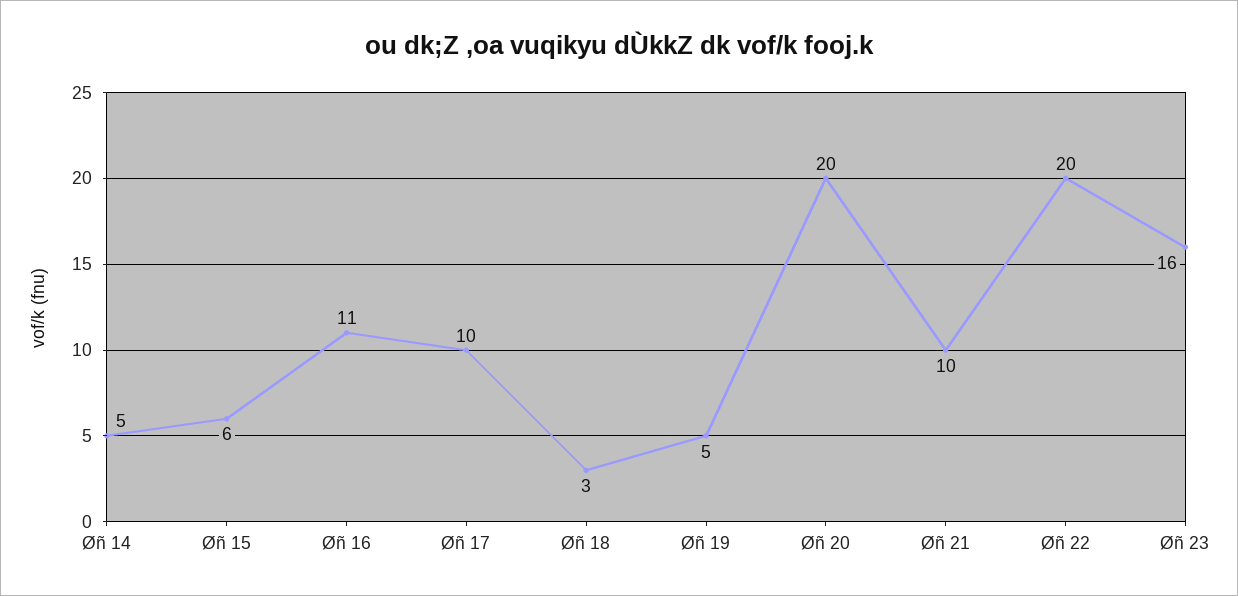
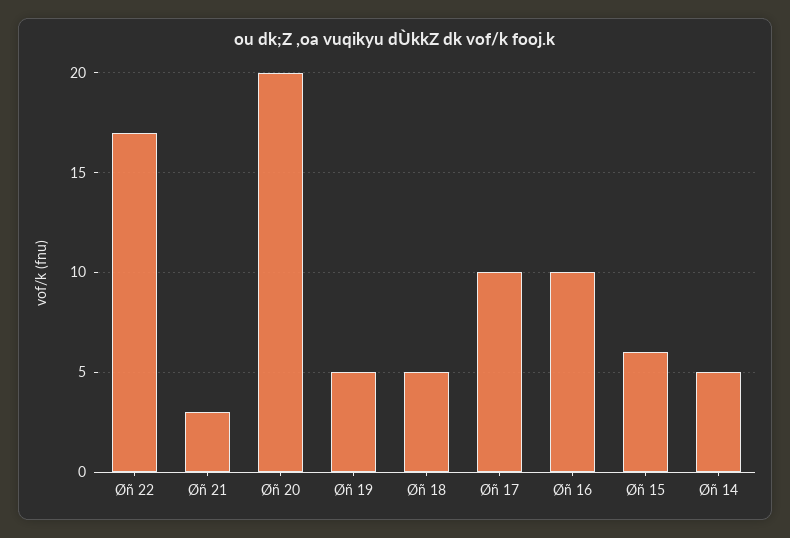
  {
    "Øñ 14": 5,
    "Øñ 15": 6,
-   "Øñ 16": 11,
+   "Øñ 16": 10,
    "Øñ 17": 10,
-   "Øñ 18": 3,
+   "Øñ 18": 5,
    "Øñ 19": 5,
    "Øñ 20": 20,
-   "Øñ 21": 10,
+   "Øñ 21": 3,
-   "Øñ 22": 20,
+   "Øñ 22": 17
-   "Øñ 23": 16
  }

